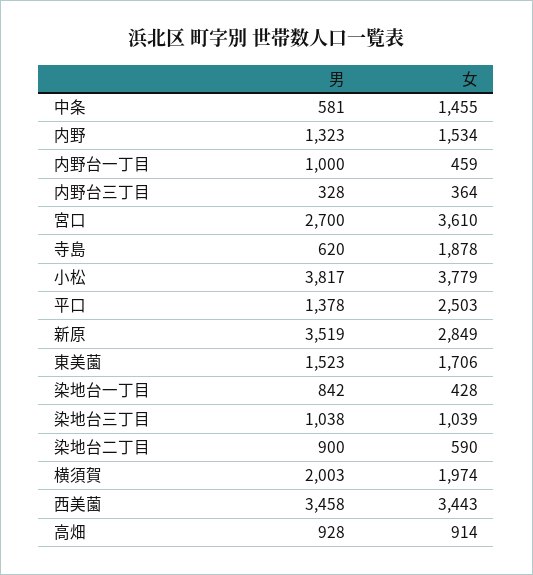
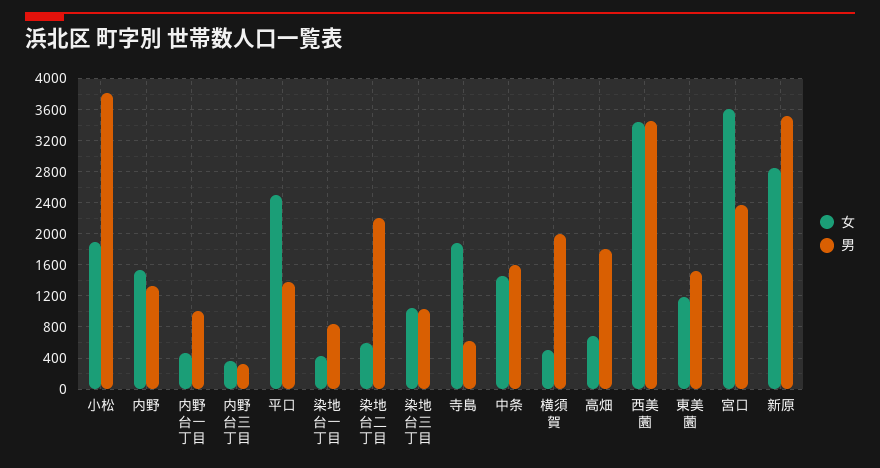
  {
    "男": {
-     "中条": 581,
+     "中条": 1600,
      "内野": 1323,
      "内野台一丁目": 1000,
      "内野台三丁目": 328,
-     "宮口": 2700,
+     "宮口": 2400,
      "寺島": 620,
      "小松": 3817,
      "平口": 1378,
      "新原": 3519,
      "東美薗": 1523,
      "染地台一丁目": 842,
      "染地台三丁目": 1038,
-     "染地台二丁目": 900,
+     "染地台二丁目": 2200,
      "横須賀": 2003,
      "西美薗": 3458,
-     "高畑": 928
+     "高畑": 1800
    },
    "女": {
      "中条": 1455,
      "内野": 1534,
      "内野台一丁目": 459,
      "内野台三丁目": 364,
      "宮口": 3610,
      "寺島": 1878,
-     "小松": 3779,
+     "小松": 1900,
      "平口": 2503,
      "新原": 2849,
-     "東美薗": 1706,
+     "東美薗": 1200,
      "染地台一丁目": 428,
      "染地台三丁目": 1039,
      "染地台二丁目": 590,
-     "横須賀": 1974,
+     "横須賀": 500,
      "西美薗": 3443,
-     "高畑": 914
+     "高畑": 700
    }
  }

